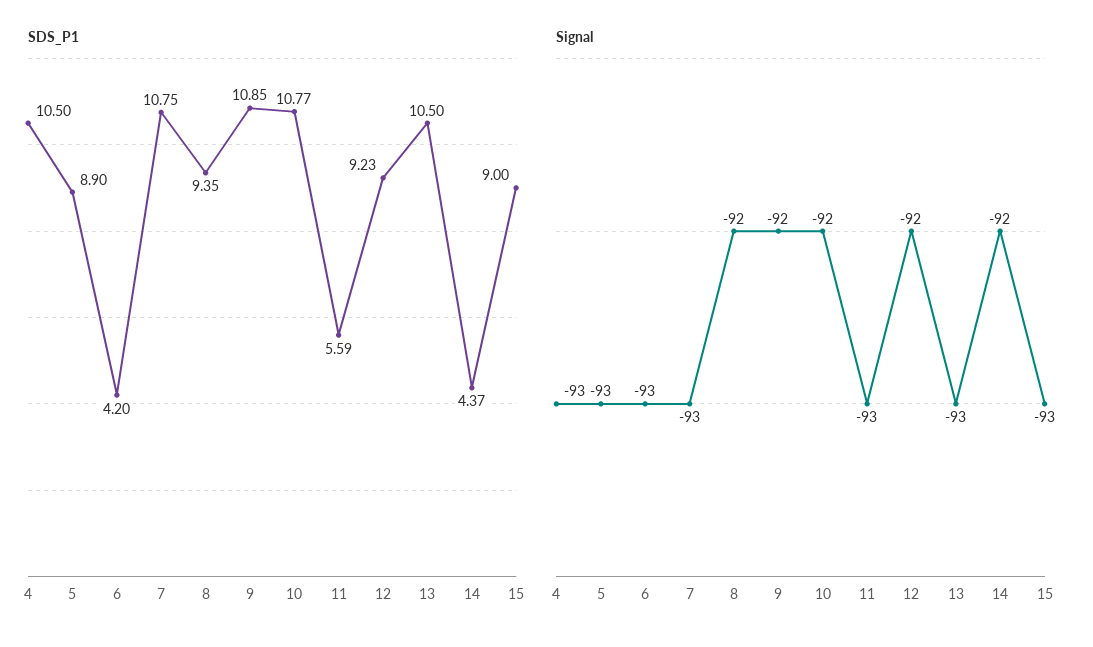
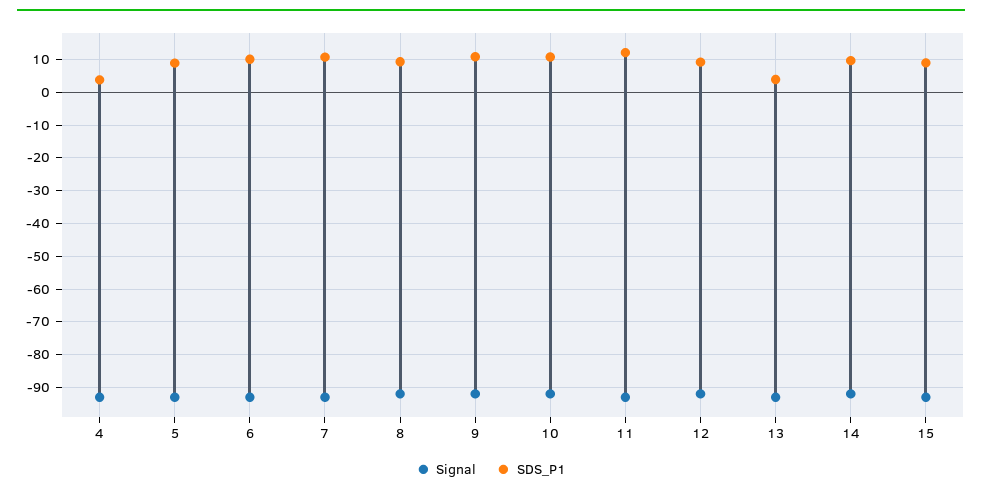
  {
    "SDS_P1": {
-     "4": 10.5,
+     "4": 4,
      "5": 8.9,
-     "6": 4.2,
+     "6": 10,
      "7": 10.75,
      "8": 9.35,
      "9": 10.85,
      "10": 10.77,
-     "11": 5.59,
+     "11": 12,
      "12": 9.23,
-     "13": 10.5,
+     "13": 4,
-     "14": 4.37,
+     "14": 10,
      "15": 9
    },
    "Signal": {
      "4": -93,
      "5": -93,
      "6": -93,
      "7": -93,
      "8": -92,
      "9": -92,
      "10": -92,
      "11": -93,
      "12": -92,
      "13": -93,
      "14": -92,
      "15": -93
    }
  }

